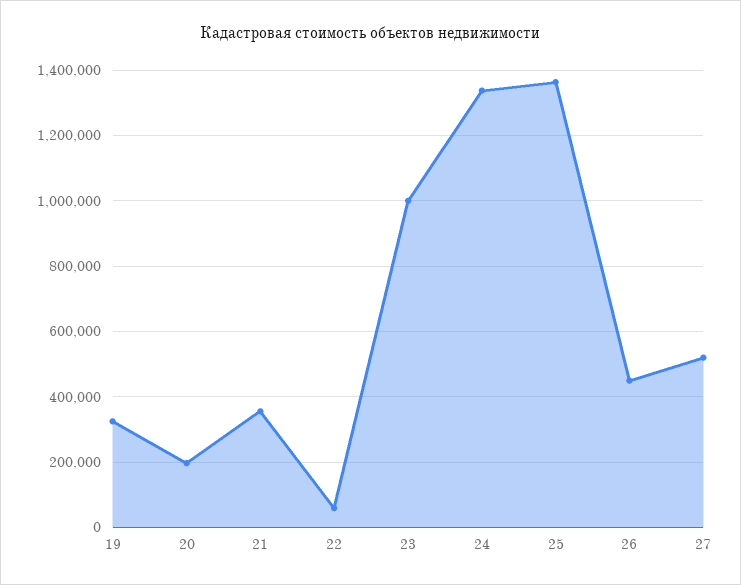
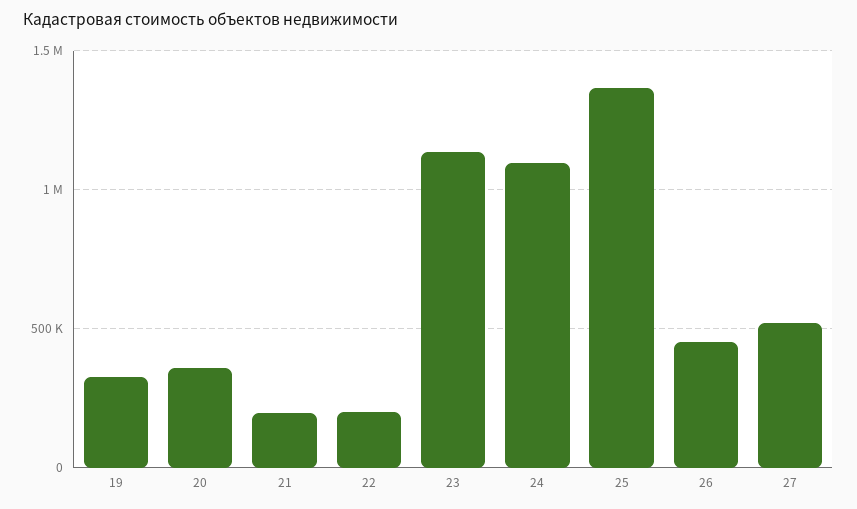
  {
    "19": 320000,
-   "20": 200000,
+   "20": 350000,
-   "21": 360000,
+   "21": 200000,
-   "22": 60000,
+   "22": 200000,
-   "23": 1000000,
+   "23": 1150000,
-   "24": 1340000,
+   "24": 1100000,
    "25": 1360000,
    "26": 460000,
    "27": 520000
  }

